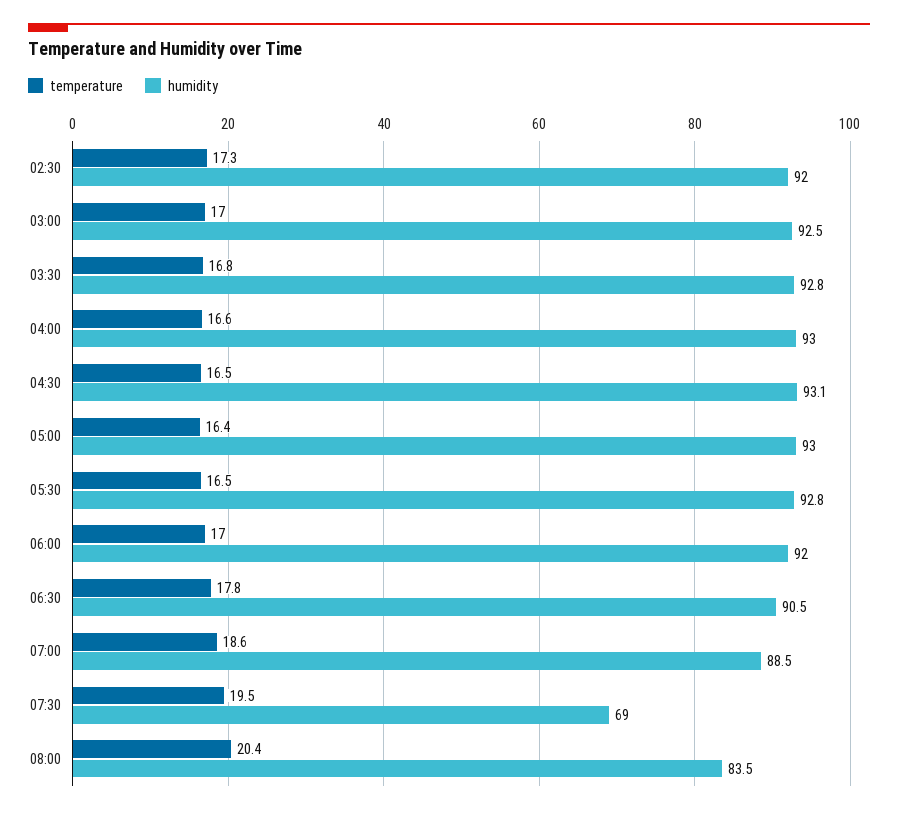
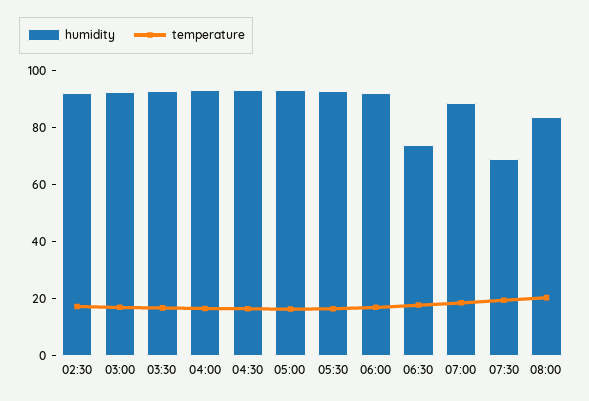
  {
    "temperature": {
      "02:30": 17.3,
      "03:00": 17,
      "03:30": 16.8,
      "04:00": 16.6,
      "04:30": 16.5,
      "05:00": 16.4,
      "05:30": 16.5,
      "06:00": 17,
      "06:30": 17.8,
      "07:00": 18.6,
      "07:30": 19.5,
      "08:00": 20.4
    },
    "humidity": {
      "02:30": 92,
      "03:00": 92.5,
      "03:30": 92.8,
      "04:00": 93,
      "04:30": 93.1,
      "05:00": 93,
      "05:30": 92.8,
      "06:00": 92,
-     "06:30": 90.5,
+     "06:30": 75,
      "07:00": 88.5,
      "07:30": 69,
      "08:00": 83.5
    }
  }

